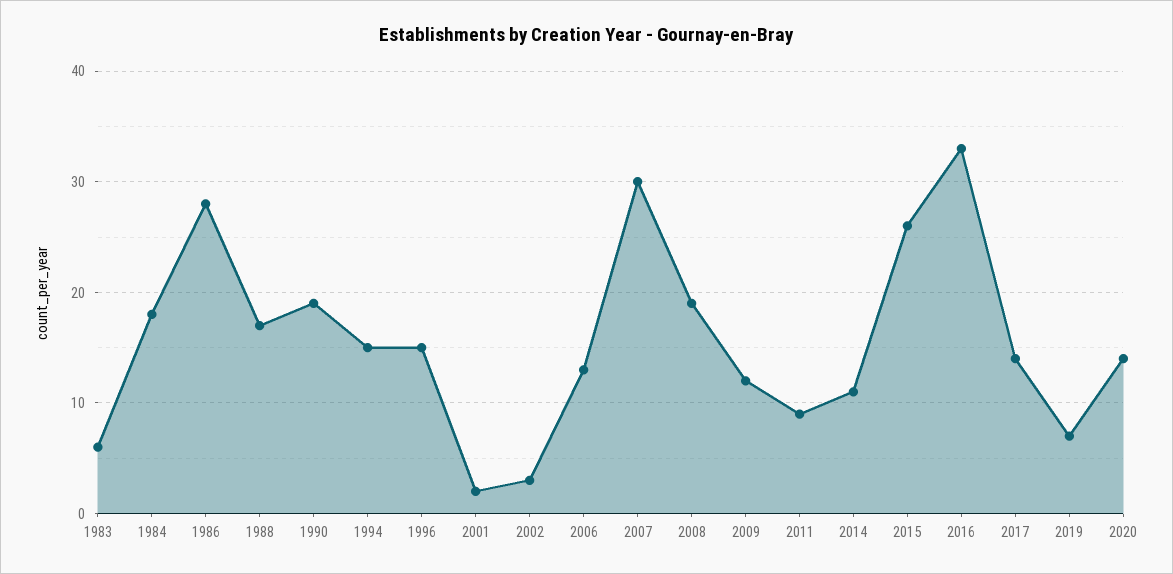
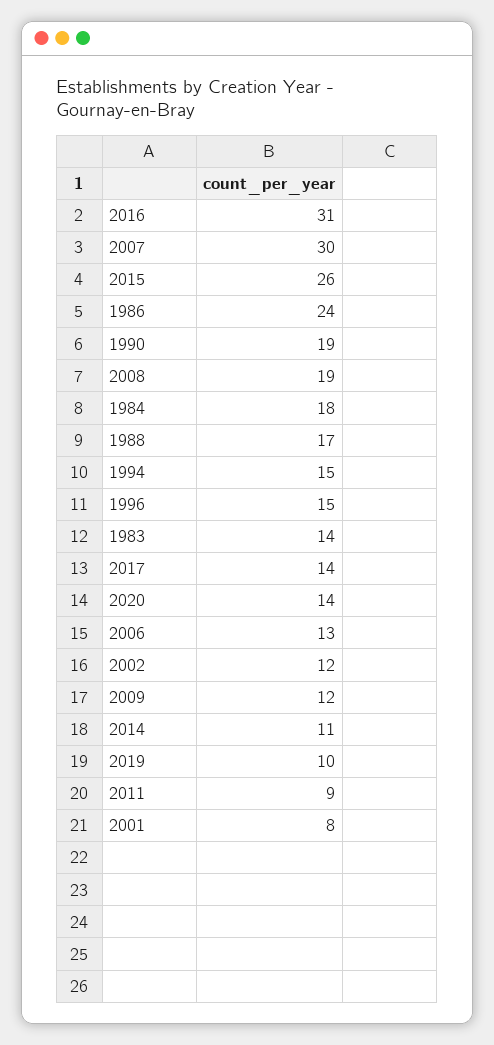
  {
-   "1983": 6,
+   "1983": 14,
    "1984": 18,
-   "1986": 28,
+   "1986": 24,
    "1988": 17,
    "1990": 19,
    "1994": 15,
    "1996": 15,
-   "2001": 2,
+   "2001": 8,
-   "2002": 3,
+   "2002": 12,
    "2006": 13,
    "2007": 30,
    "2008": 19,
    "2009": 12,
    "2011": 9,
    "2014": 11,
    "2015": 26,
-   "2016": 33,
+   "2016": 31,
    "2017": 14,
-   "2019": 7,
+   "2019": 10,
    "2020": 14
  }

